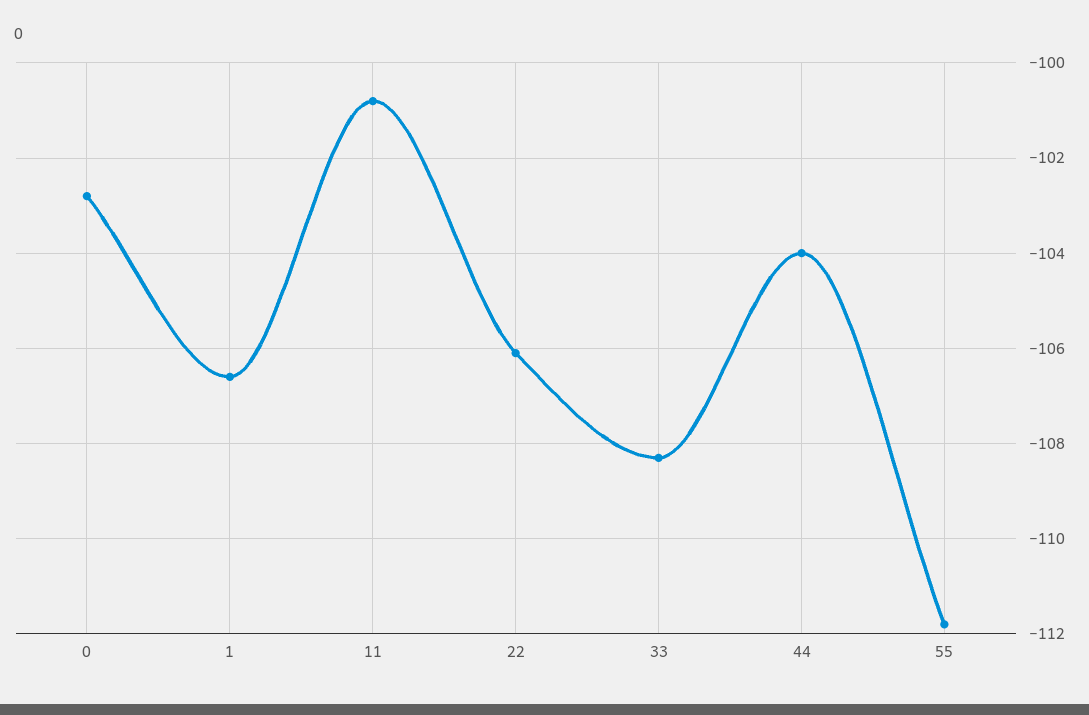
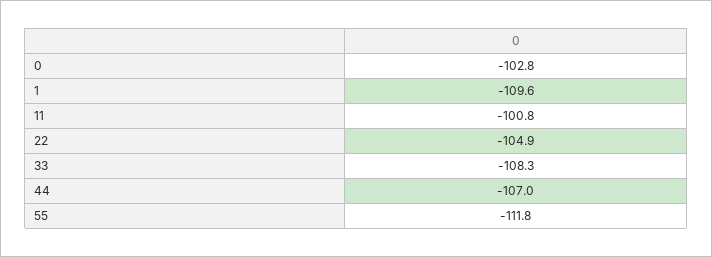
  {
    "0": -102.8,
-   "1": -106.5,
+   "1": -109.6,
    "11": -100.8,
-   "22": -106,
+   "22": -104.9,
    "33": -108.3,
-   "44": -104,
+   "44": -107,
    "55": -111.8
  }

